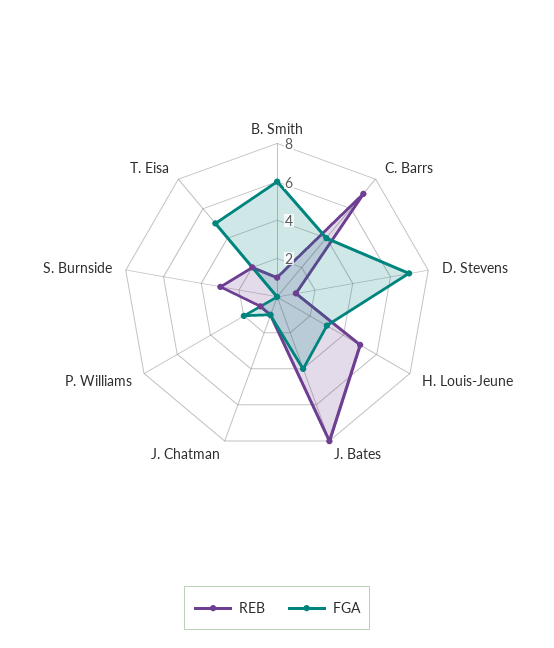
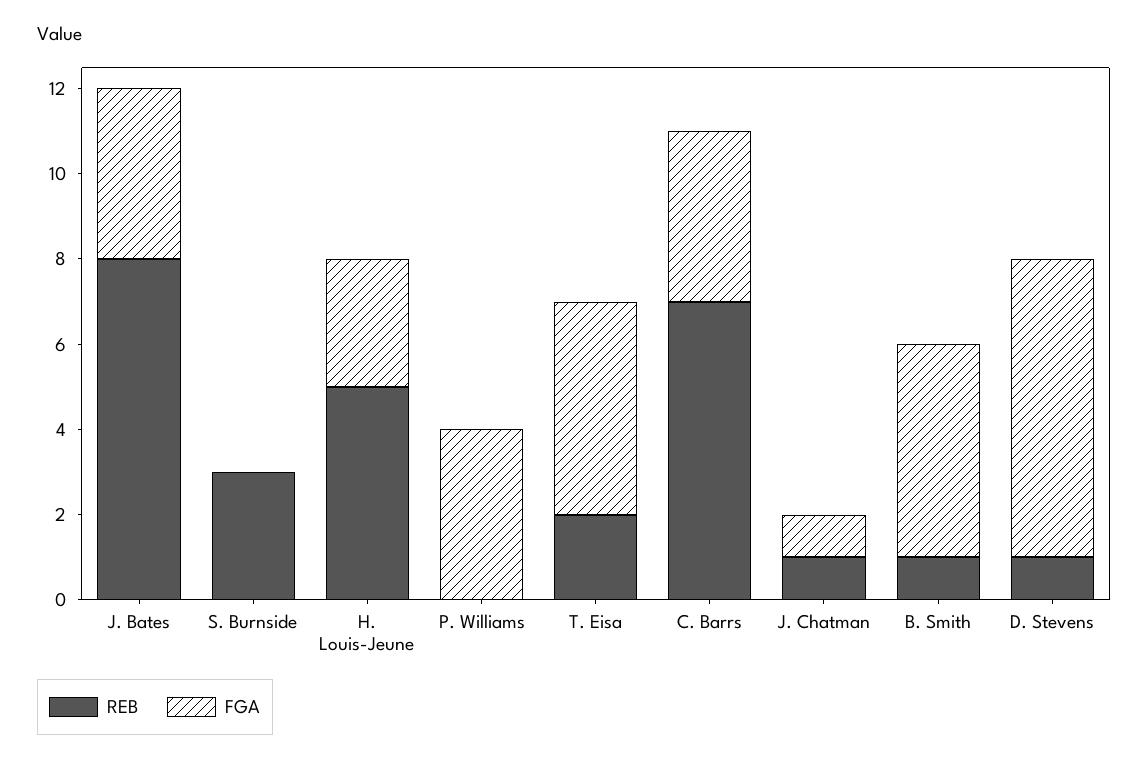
  {
    "REB": {
      "B. Smith": 1,
      "C. Barrs": 7,
      "D. Stevens": 1,
      "H. Louis-Jeune": 5,
      "J. Bates": 8,
      "J. Chatman": 1,
-     "P. Williams": 1,
+     "P. Williams": 0,
      "S. Burnside": 3,
      "T. Eisa": 2
    },
    "FGA": {
-     "B. Smith": 6,
+     "B. Smith": 5,
      "C. Barrs": 4,
      "D. Stevens": 7,
      "H. Louis-Jeune": 3,
      "J. Bates": 4,
      "J. Chatman": 1,
-     "P. Williams": 2,
+     "P. Williams": 4,
      "S. Burnside": 0,
      "T. Eisa": 5
    }
  }

